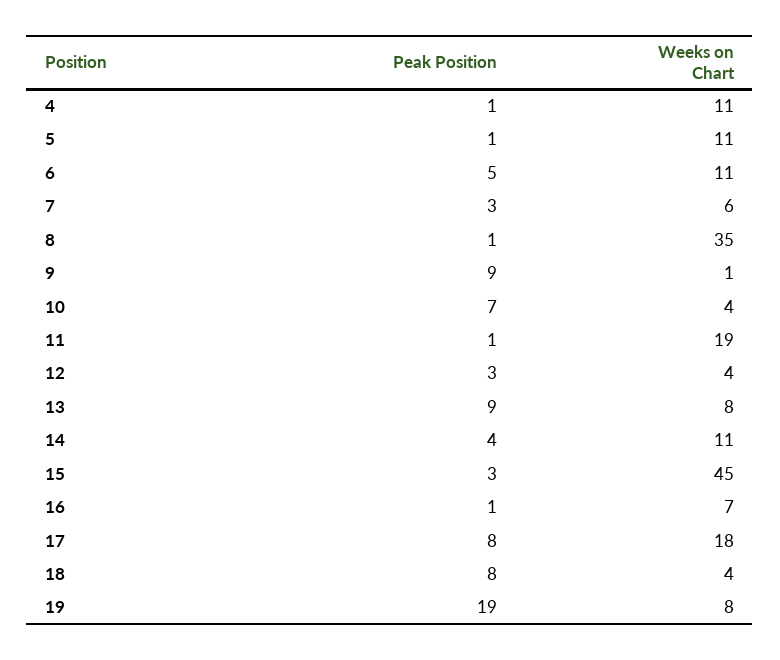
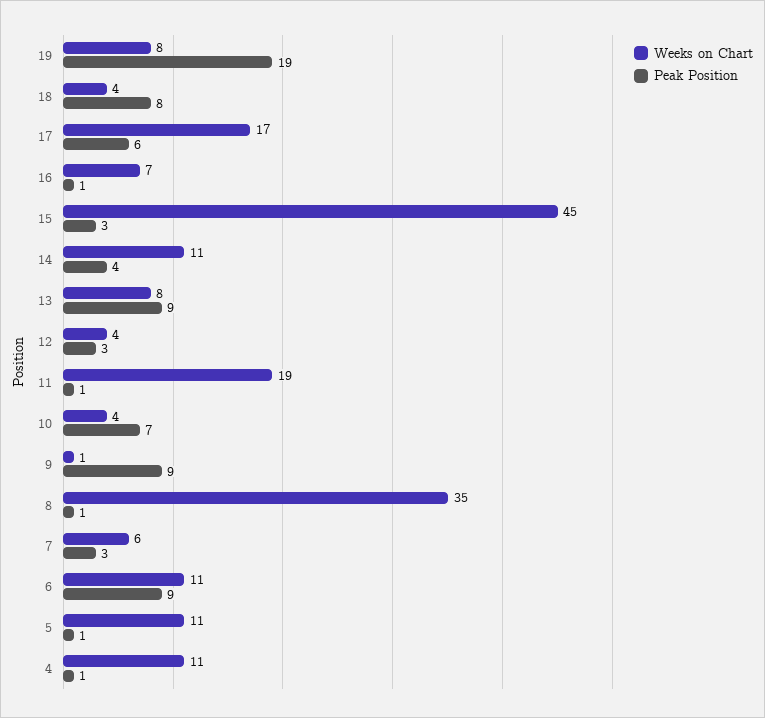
  {
    "Peak Position": {
      "4": 1,
      "5": 1,
-     "6": 5,
+     "6": 9,
      "7": 3,
      "8": 1,
      "9": 9,
      "10": 7,
      "11": 1,
      "12": 3,
      "13": 9,
      "14": 4,
      "15": 3,
      "16": 1,
-     "17": 8,
+     "17": 6,
      "18": 8,
      "19": 19
    },
    "Weeks on Chart": {
      "4": 11,
      "5": 11,
      "6": 11,
      "7": 6,
      "8": 35,
      "9": 1,
      "10": 4,
      "11": 19,
      "12": 4,
      "13": 8,
      "14": 11,
      "15": 45,
      "16": 7,
-     "17": 18,
+     "17": 17,
      "18": 4,
      "19": 8
    }
  }

